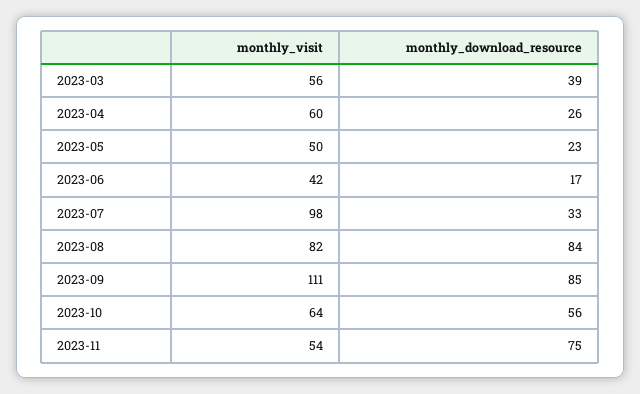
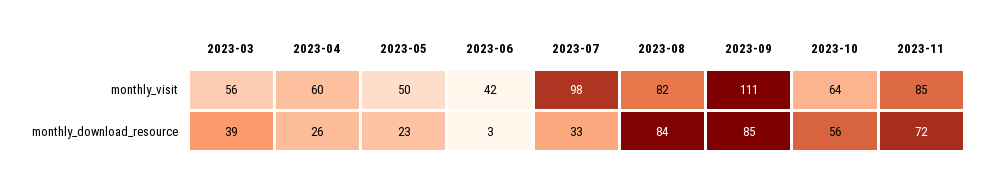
  {
    "monthly_visit": {
      "2023-03": 56,
      "2023-04": 60,
      "2023-05": 50,
      "2023-06": 42,
      "2023-07": 98,
      "2023-08": 82,
      "2023-09": 111,
      "2023-10": 64,
-     "2023-11": 54
+     "2023-11": 85
    },
    "monthly_download_resource": {
      "2023-03": 39,
      "2023-04": 26,
      "2023-05": 23,
-     "2023-06": 17,
+     "2023-06": 3,
      "2023-07": 33,
      "2023-08": 84,
      "2023-09": 85,
      "2023-10": 56,
-     "2023-11": 75
+     "2023-11": 72
    }
  }

